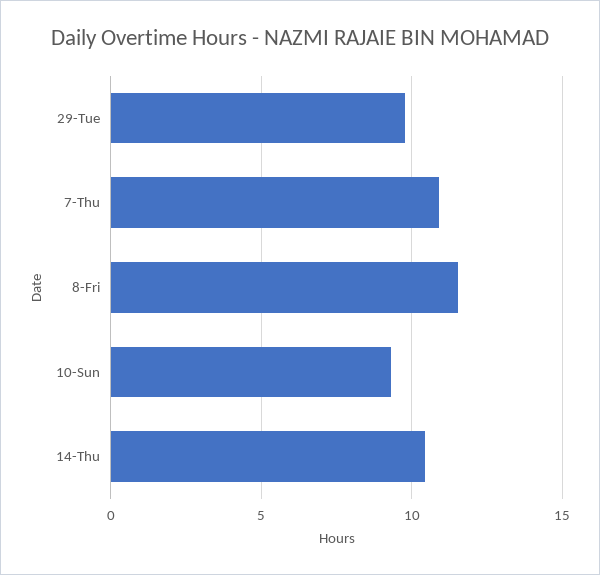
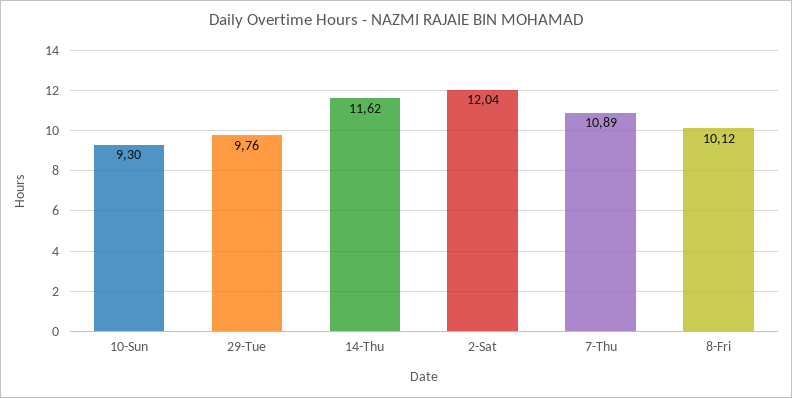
  {
    "29-Tue": 9.76,
    "7-Thu": 10.89,
-   "8-Fri": 11.5,
+   "8-Fri": 10.12,
    "10-Sun": 9.3,
-   "14-Thu": 10.5
+   "14-Thu": 11.62,
+   "2-Sat": 12.04
  }

